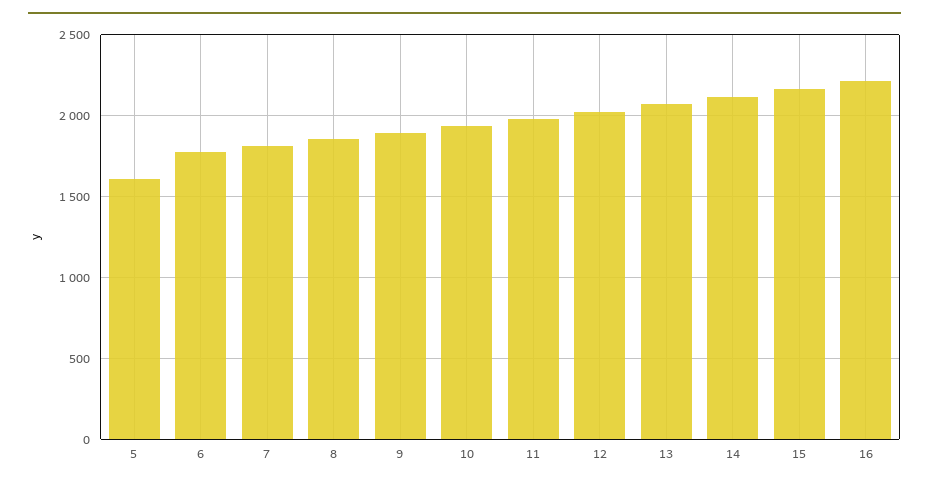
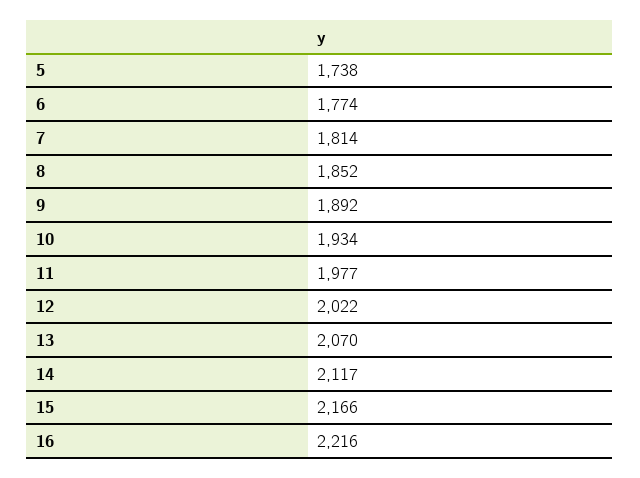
  {
-   "5": 1600,
+   "5": 1738,
    "6": 1774,
    "7": 1814,
    "8": 1852,
    "9": 1892,
    "10": 1934,
    "11": 1977,
    "12": 2022,
    "13": 2070,
    "14": 2117,
    "15": 2166,
    "16": 2216
  }

